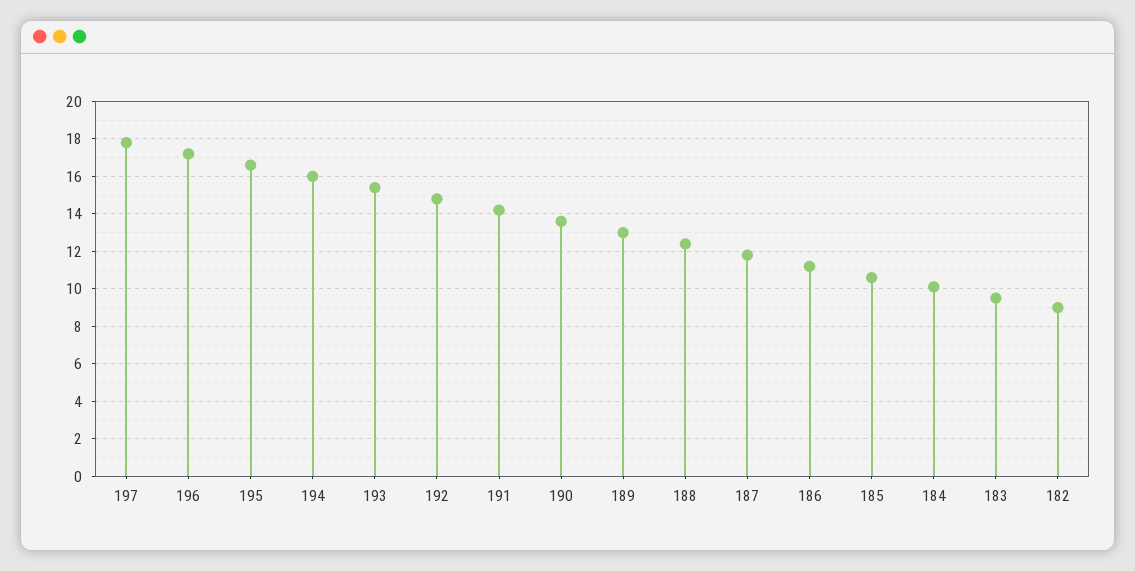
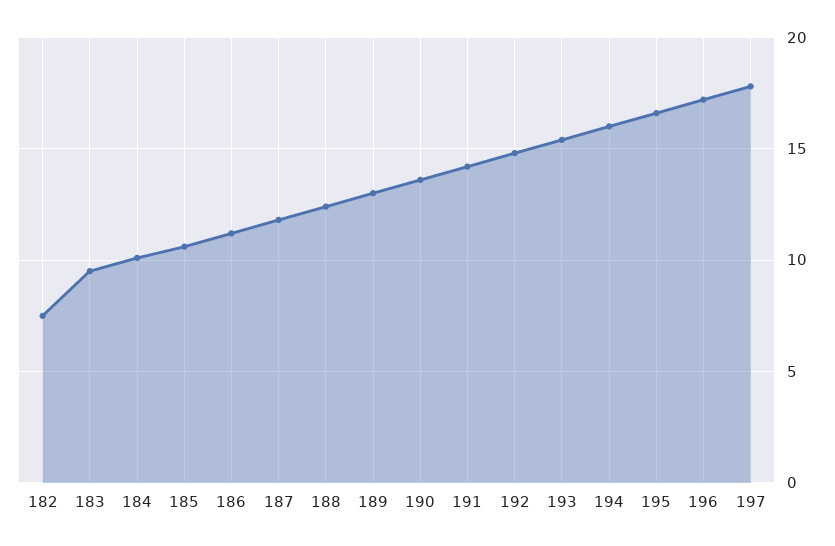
  {
    "197": 18,
    "196": 17,
    "195": 16.5,
    "194": 16,
    "193": 15.5,
    "192": 15,
    "191": 14,
    "190": 13.5,
    "189": 13,
    "188": 12.5,
    "187": 12,
    "186": 11,
    "185": 10.5,
    "184": 10,
    "183": 9.5,
-   "182": 9
+   "182": 7.5
  }

